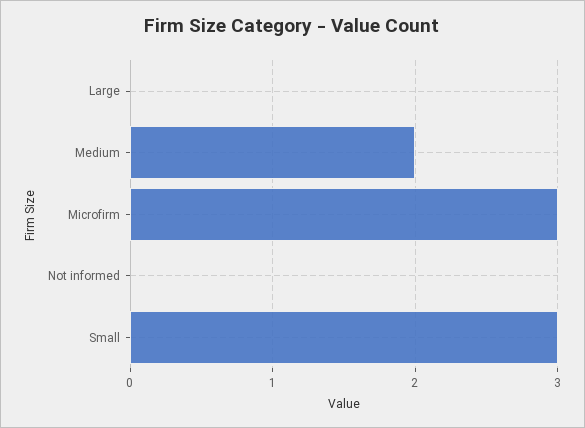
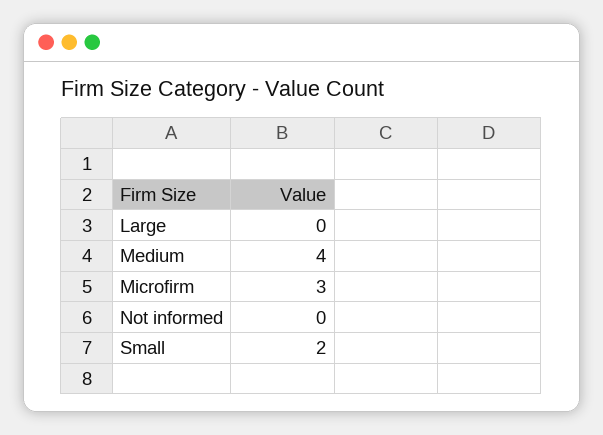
  {
    "Large": 0,
-   "Medium": 2,
+   "Medium": 4,
    "Microfirm": 3,
    "Not informed": 0,
-   "Small": 3
+   "Small": 2
  }

